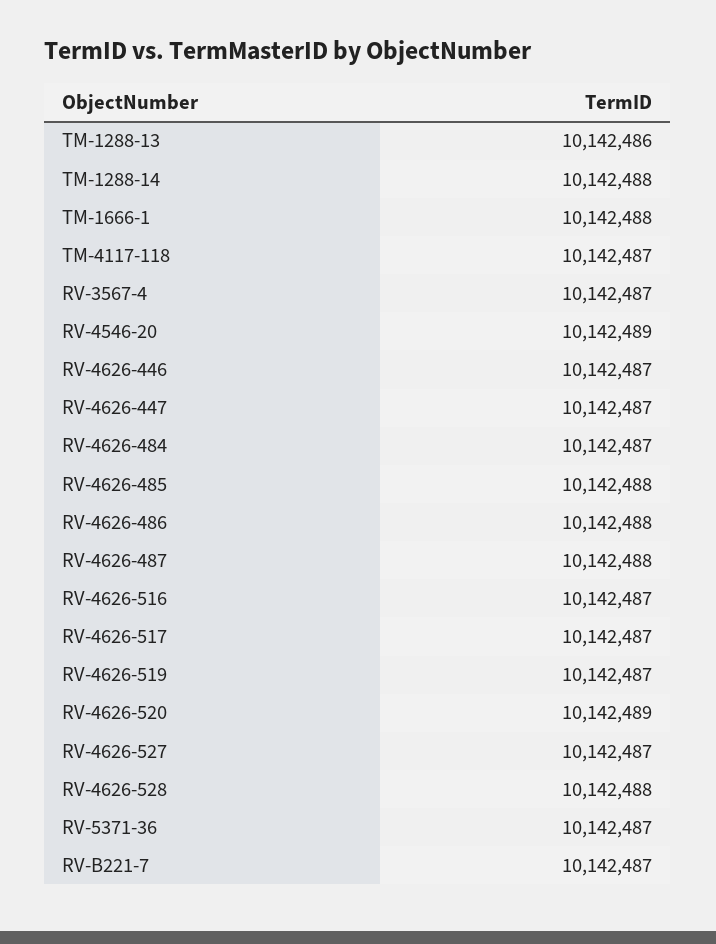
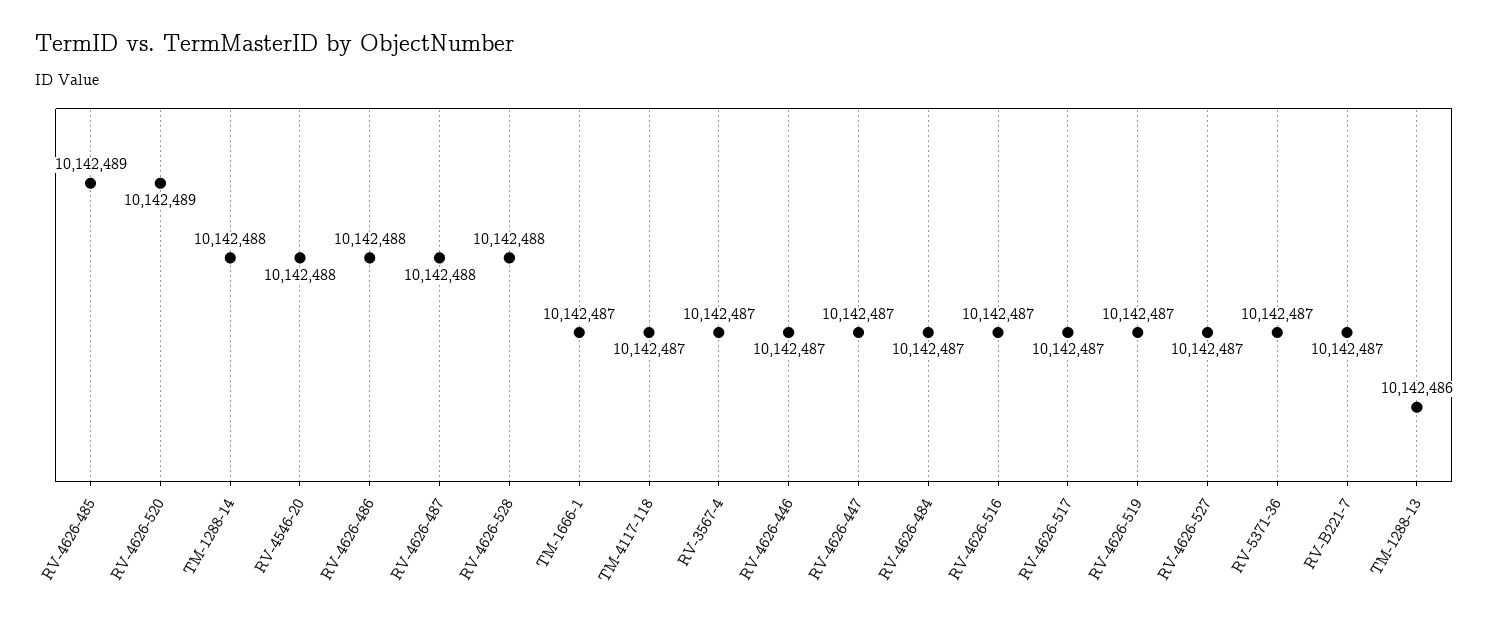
  {
    "TM-1288-13": 10142486,
    "TM-1288-14": 10142488,
-   "TM-1666-1": 10142488,
+   "TM-1666-1": 10142487,
    "TM-4117-118": 10142487,
    "RV-3567-4": 10142487,
-   "RV-4546-20": 10142489,
+   "RV-4546-20": 10142488,
    "RV-4626-446": 10142487,
    "RV-4626-447": 10142487,
    "RV-4626-484": 10142487,
-   "RV-4626-485": 10142488,
+   "RV-4626-485": 10142489,
    "RV-4626-486": 10142488,
    "RV-4626-487": 10142488,
    "RV-4626-516": 10142487,
    "RV-4626-517": 10142487,
    "RV-4626-519": 10142487,
    "RV-4626-520": 10142489,
    "RV-4626-527": 10142487,
    "RV-4626-528": 10142488,
    "RV-5371-36": 10142487,
    "RV-B221-7": 10142487
  }

